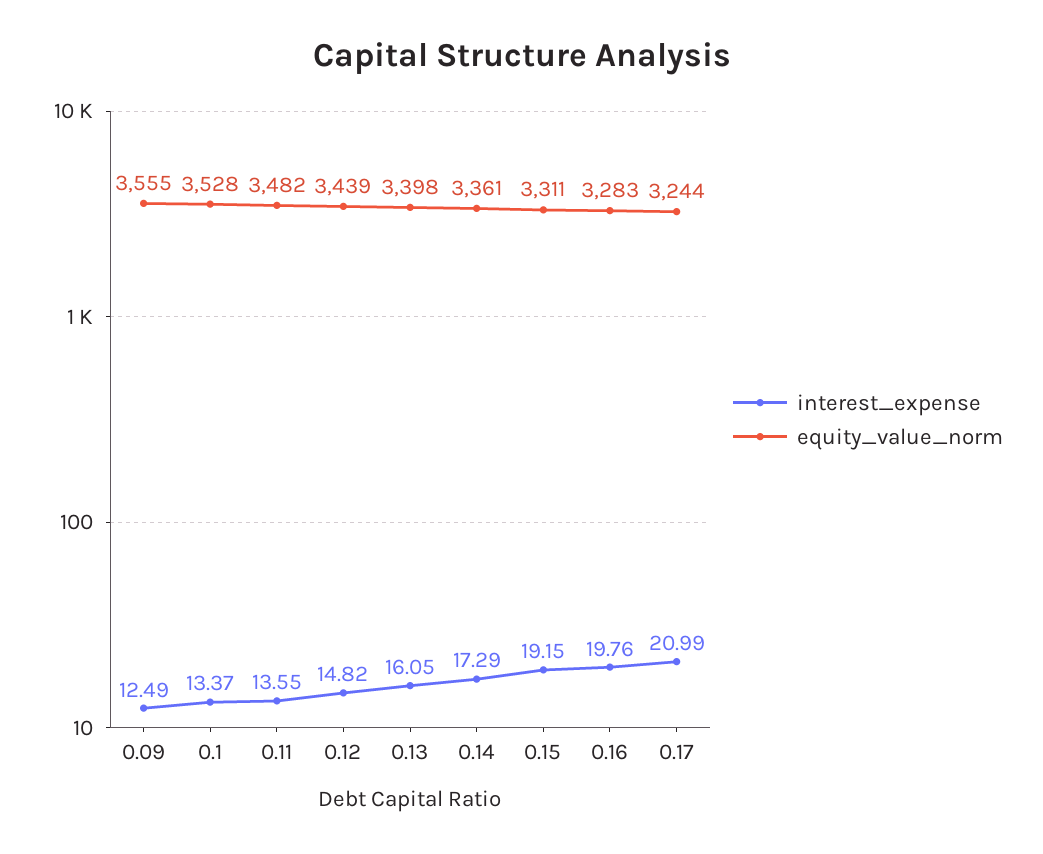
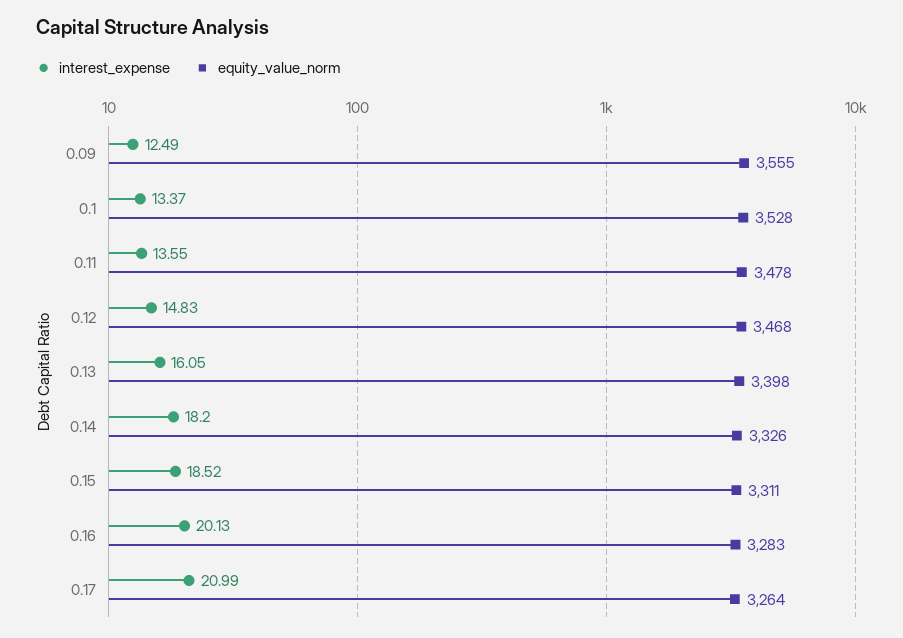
  {
    "interest_expense": {
      "0.09": 12.49,
      "0.1": 13.37,
      "0.11": 13.55,
-     "0.12": 14.82,
+     "0.12": 14.83,
      "0.13": 16.05,
-     "0.14": 17.29,
+     "0.14": 18.2,
-     "0.15": 19.15,
+     "0.15": 18.52,
-     "0.16": 19.76,
+     "0.16": 20.13,
      "0.17": 20.99
    },
    "equity_value_norm": {
      "0.09": 3555,
      "0.1": 3528,
-     "0.11": 3482,
+     "0.11": 3478,
-     "0.12": 3439,
+     "0.12": 3468,
      "0.13": 3398,
-     "0.14": 3361,
+     "0.14": 3326,
      "0.15": 3311,
      "0.16": 3283,
-     "0.17": 3244
+     "0.17": 3264
    }
  }

